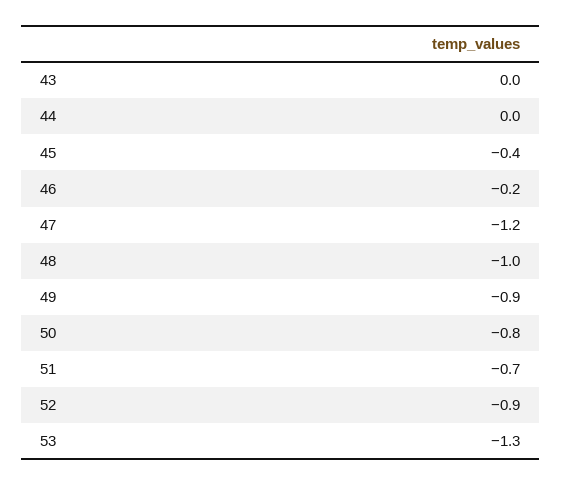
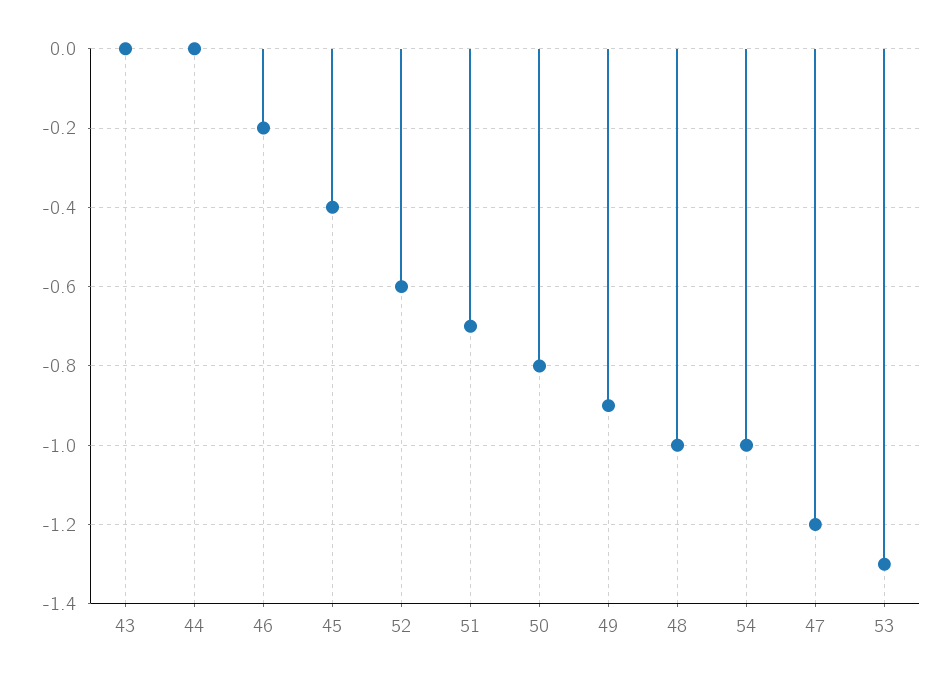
  {
    "43": 0,
    "44": 0,
    "45": -0.4,
    "46": -0.2,
    "47": -1.2,
    "48": -1,
    "49": -0.9,
    "50": -0.8,
    "51": -0.7,
-   "52": -0.9,
+   "52": -0.6,
-   "53": -1.3
+   "53": -1.3,
+   "54": -1
  }

